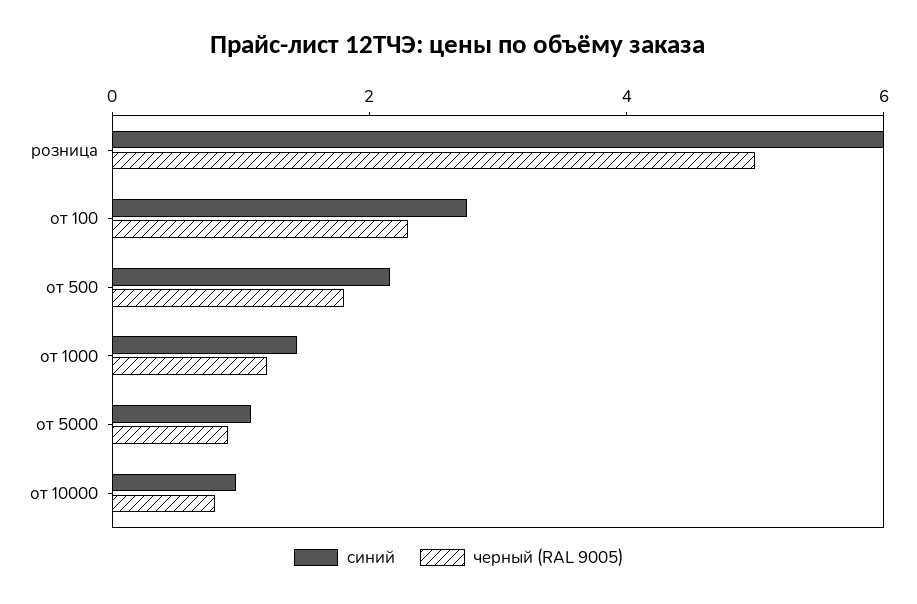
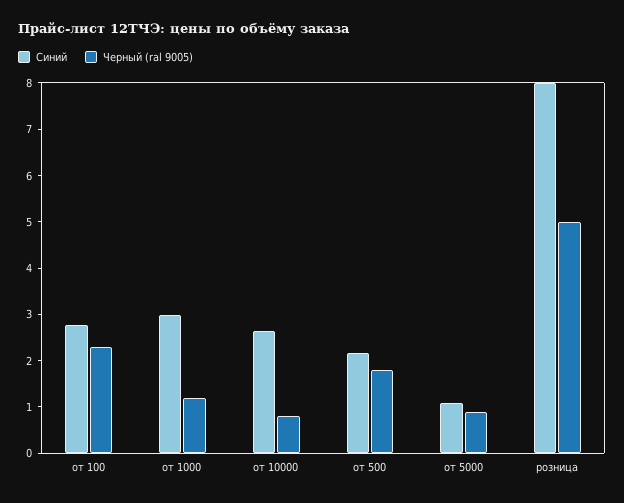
  {
    "синий": {
-     "розница": 6,
+     "розница": 8,
      "от 100": 2.8,
      "от 500": 2.2,
-     "от 1000": 1.5,
+     "от 1000": 3,
      "от 5000": 1,
-     "от 10000": 1
+     "от 10000": 2.6
    },
    "черный (RAL 9005)": {
      "розница": 5,
      "от 100": 2.4,
      "от 500": 1.8,
      "от 1000": 1.2,
      "от 5000": 1,
      "от 10000": 0.8
    }
  }

